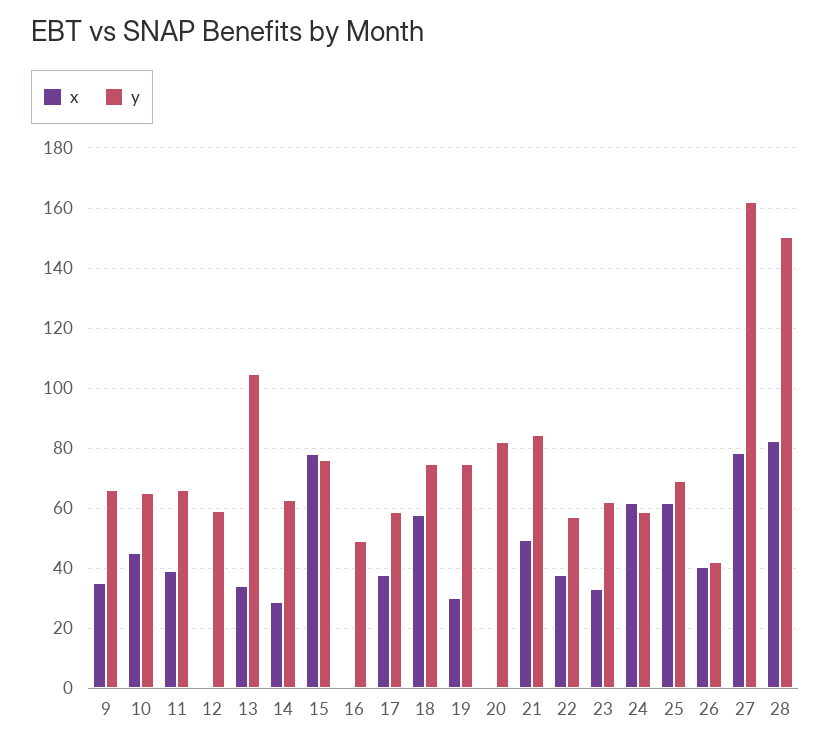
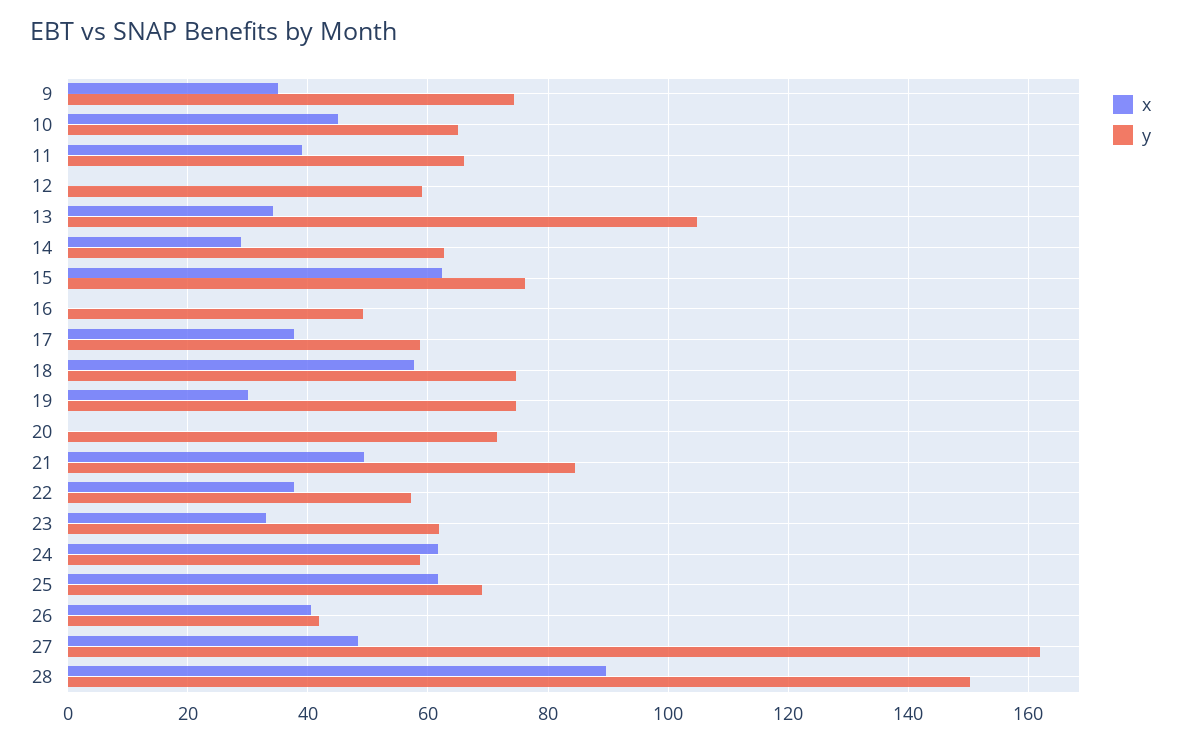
  {
    "x": {
      "9": 36,
      "10": 46,
      "11": 40,
      "12": 0,
      "13": 34,
      "14": 28,
-     "15": 78,
+     "15": 62,
      "16": 0,
      "17": 38,
      "18": 58,
      "19": 30,
      "20": 0,
      "21": 50,
      "22": 38,
      "23": 32,
      "24": 62,
      "25": 62,
      "26": 40,
-     "27": 78,
+     "27": 48,
-     "28": 82
+     "28": 90
    },
    "y": {
-     "9": 66,
+     "9": 74,
      "10": 66,
      "11": 66,
      "12": 60,
      "13": 104,
      "14": 62,
      "15": 76,
      "16": 50,
      "17": 58,
      "18": 74,
      "19": 74,
-     "20": 82,
+     "20": 72,
      "21": 84,
      "22": 58,
      "23": 62,
      "24": 58,
      "25": 68,
      "26": 42,
      "27": 162,
      "28": 150
    }
  }

